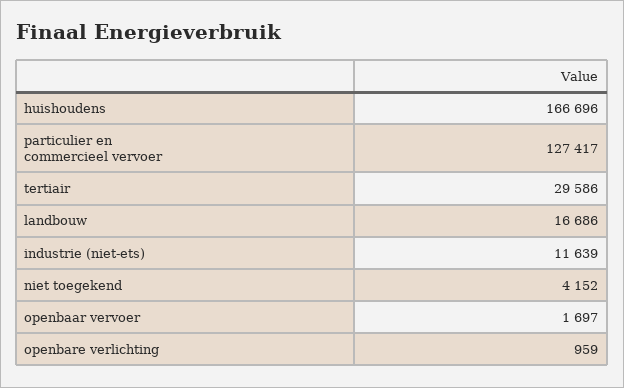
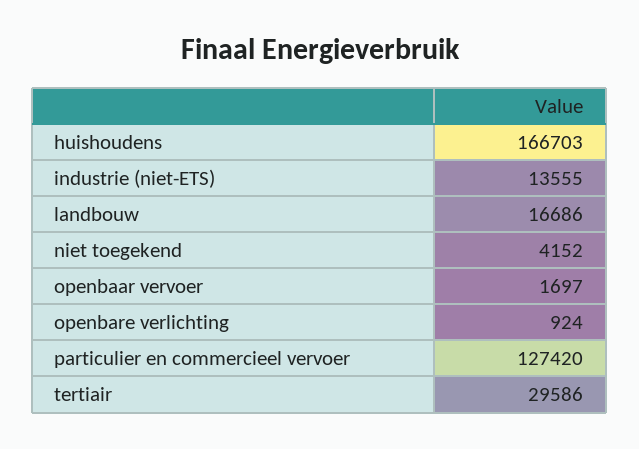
  {
-   "huishoudens": 166696,
+   "huishoudens": 166703,
-   "particulier en commercieel vervoer": 127417,
+   "particulier en commercieel vervoer": 127420,
    "tertiair": 29586,
    "landbouw": 16686,
-   "industrie (niet-ets)": 11639,
+   "industrie (niet-ets)": 13555,
    "niet toegekend": 4152,
    "openbaar vervoer": 1697,
-   "openbare verlichting": 959
+   "openbare verlichting": 924
  }

